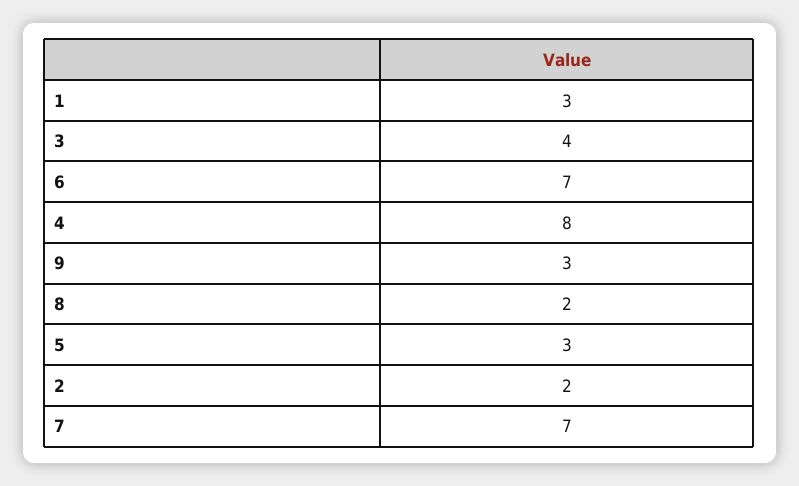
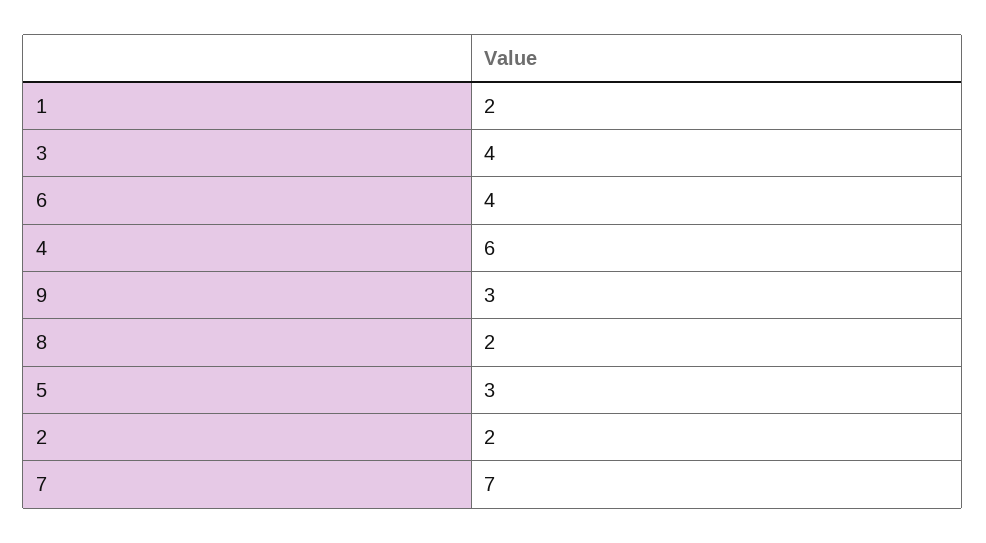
  {
-   "1": 3,
+   "1": 2,
    "3": 4,
-   "6": 7,
+   "6": 4,
-   "4": 8,
+   "4": 6,
    "9": 3,
    "8": 2,
    "5": 3,
    "2": 2,
    "7": 7
  }

